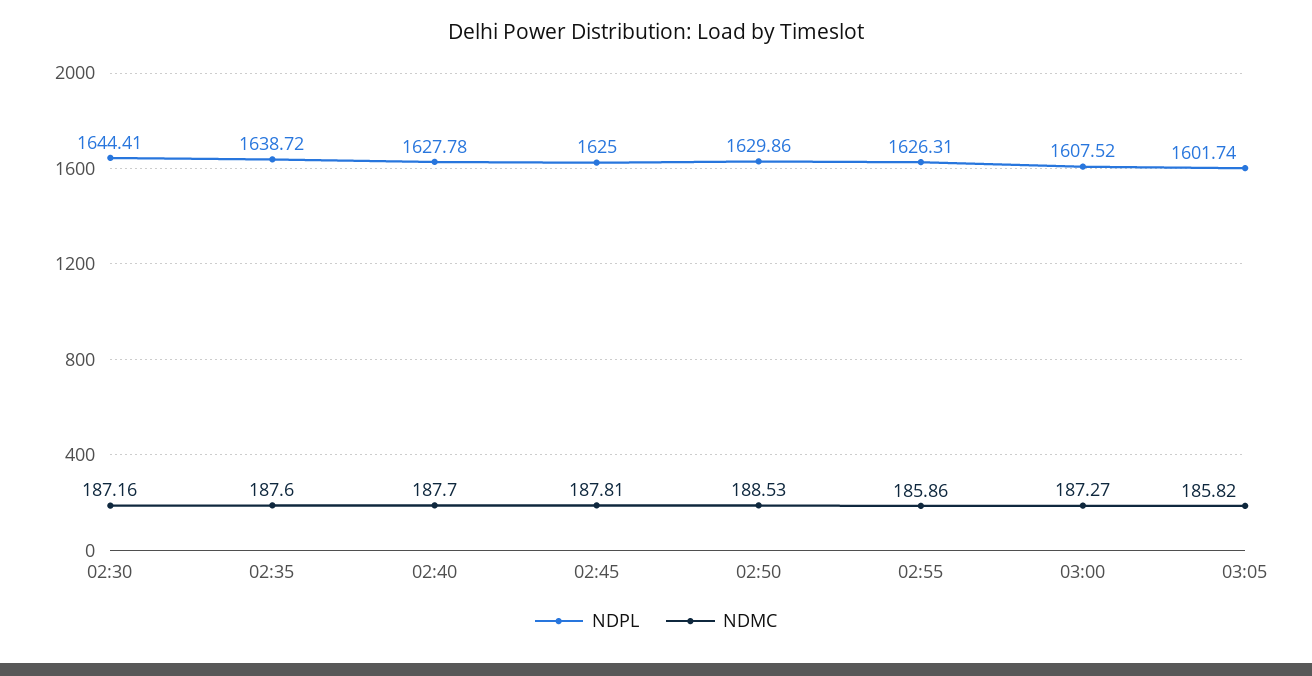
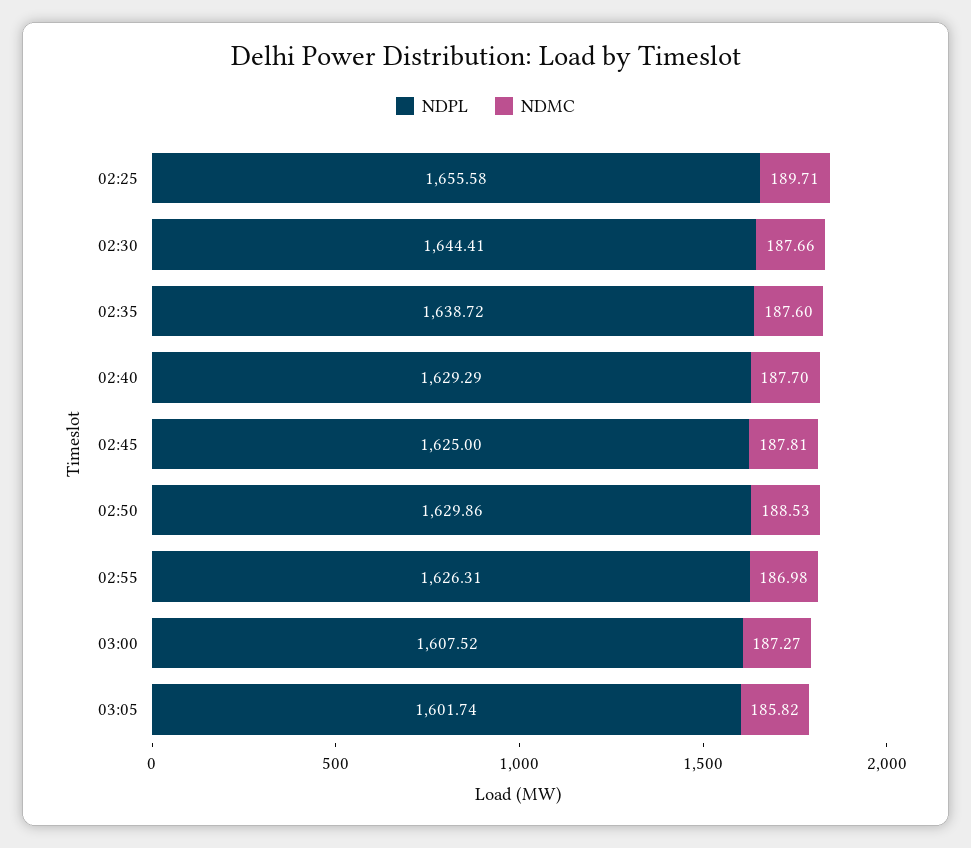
  {
    "NDPL": {
      "02:30": 1644.41,
      "02:35": 1638.72,
-     "02:40": 1627.78,
+     "02:40": 1629.29,
      "02:45": 1625,
      "02:50": 1629.86,
      "02:55": 1626.31,
      "03:00": 1607.52,
-     "03:05": 1601.74
+     "03:05": 1601.74,
+     "02:25": 1655.58
    },
    "NDMC": {
-     "02:30": 187.16,
+     "02:30": 187.66,
      "02:35": 187.6,
      "02:40": 187.7,
      "02:45": 187.81,
      "02:50": 188.53,
-     "02:55": 185.86,
+     "02:55": 186.98,
      "03:00": 187.27,
-     "03:05": 185.82
+     "03:05": 185.82,
+     "02:25": 189.71
    }
  }

